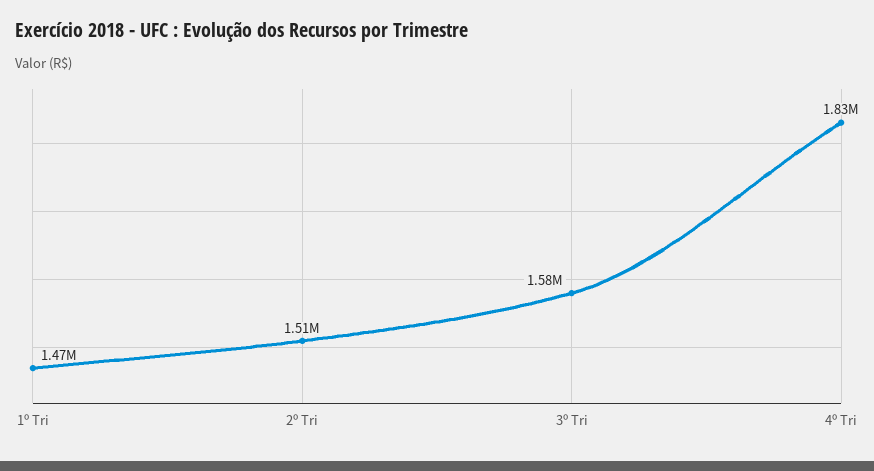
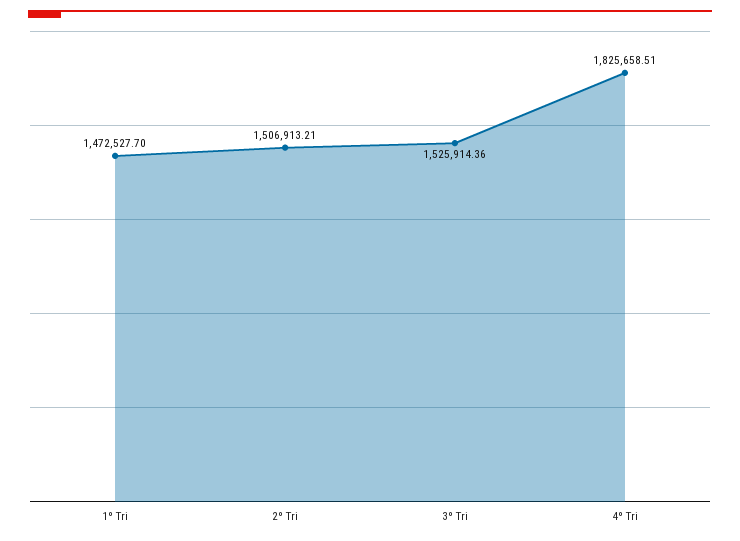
  {
    "1º Tri": 1472527.7,
    "2º Tri": 1506913.21,
-   "3º Tri": 1580000,
+   "3º Tri": 1525914.36,
    "4º Tri": 1825658.51
  }

